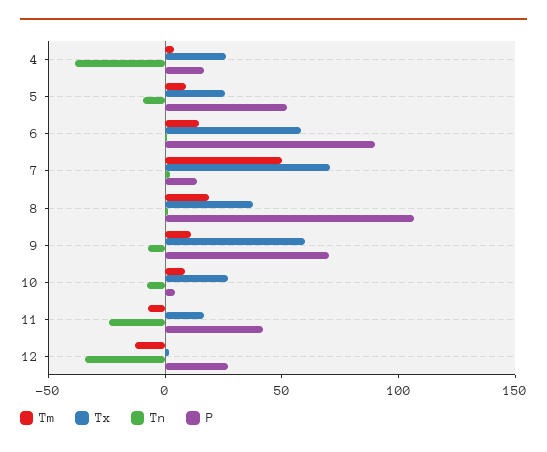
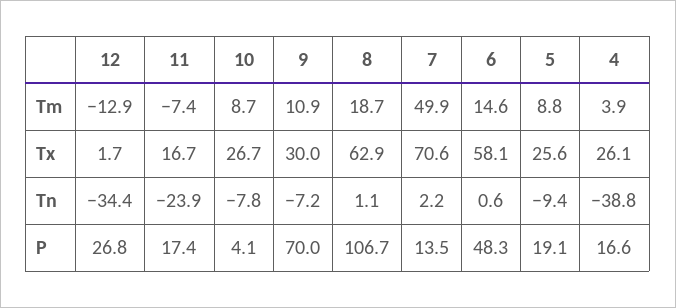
  {
    "Tm": {
      "4": 3.9,
      "5": 8.8,
      "6": 14.6,
      "7": 49.9,
      "8": 18.7,
      "9": 10.9,
      "10": 8.7,
      "11": -7.4,
      "12": -12.9
    },
    "Tx": {
      "4": 26.1,
      "5": 25.6,
      "6": 58.1,
      "7": 70.6,
-     "8": 40,
+     "8": 62.9,
-     "9": 60,
+     "9": 30,
      "10": 26.7,
      "11": 16.7,
      "12": 1.7
    },
    "Tn": {
      "4": -38.8,
      "5": -9.4,
      "6": 0.6,
      "7": 2.2,
      "8": 1.1,
      "9": -7.2,
      "10": -7.8,
      "11": -23.9,
      "12": -34.4
    },
    "P": {
      "4": 16.6,
-     "5": 50,
+     "5": 19.1,
-     "6": 90,
+     "6": 48.3,
      "7": 13.5,
      "8": 106.7,
      "9": 70,
      "10": 4.1,
-     "11": 40,
+     "11": 17.4,
      "12": 26.8
    }
  }

